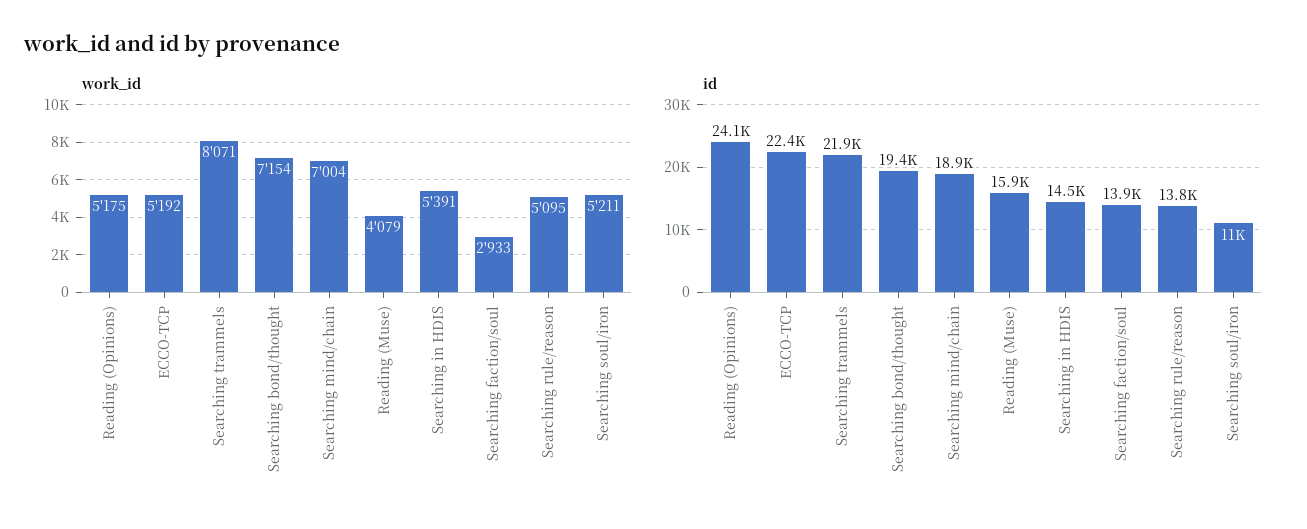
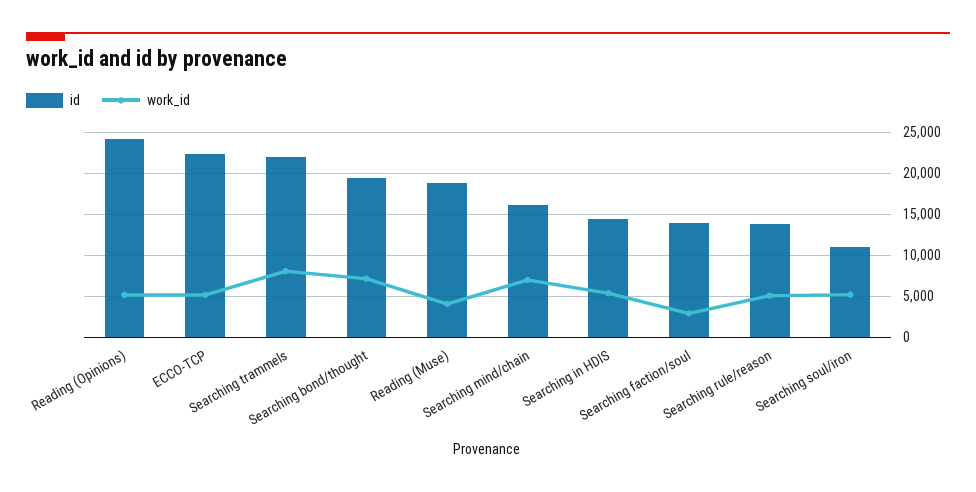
  {
    "work_id": {
      "Reading (Opinions)": 5175,
      "ECCO-TCP": 5192,
      "Searching trammels": 8071,
      "Searching bond/thought": 7154,
      "Searching mind/chain": 7004,
      "Reading (Muse)": 4079,
      "Searching in HDIS": 5391,
      "Searching faction/soul": 2933,
      "Searching rule/reason": 5095,
      "Searching soul/iron": 5211
    },
    "id": {
      "Reading (Opinions)": 24100,
      "ECCO-TCP": 22400,
      "Searching trammels": 21900,
      "Searching bond/thought": 19400,
-     "Searching mind/chain": 18900,
+     "Searching mind/chain": 16000,
-     "Reading (Muse)": 15900,
+     "Reading (Muse)": 19000,
      "Searching in HDIS": 14500,
      "Searching faction/soul": 13900,
      "Searching rule/reason": 13800,
      "Searching soul/iron": 11000
    }
  }

